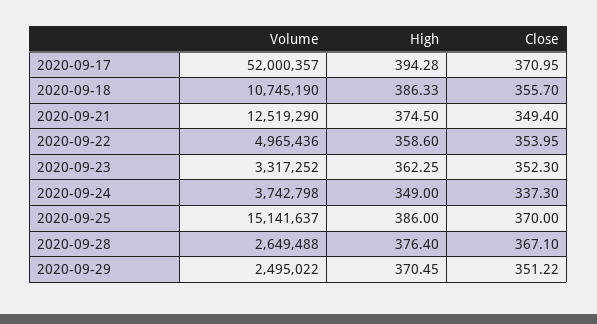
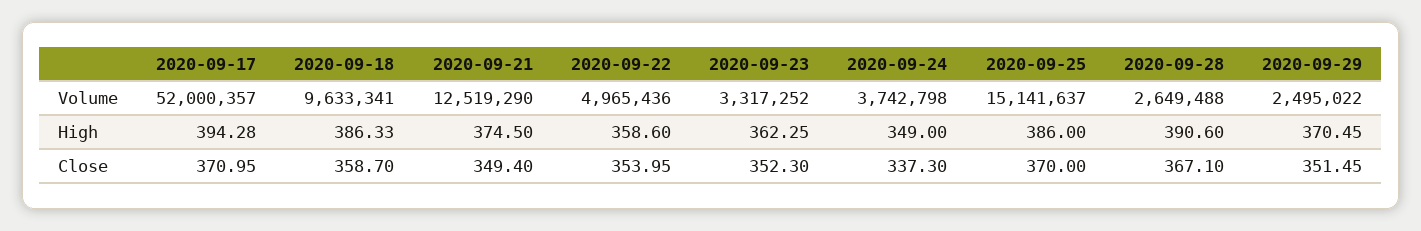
  {
    "Volume": {
      "2020-09-17": 52000357,
-     "2020-09-18": 10745190,
+     "2020-09-18": 9633341,
      "2020-09-21": 12519290,
      "2020-09-22": 4965436,
      "2020-09-23": 3317252,
      "2020-09-24": 3742798,
      "2020-09-25": 15141637,
      "2020-09-28": 2649488,
      "2020-09-29": 2495022
    },
    "High": {
      "2020-09-17": 394.28,
      "2020-09-18": 386.33,
      "2020-09-21": 374.5,
      "2020-09-22": 358.6,
      "2020-09-23": 362.25,
      "2020-09-24": 349,
      "2020-09-25": 386,
-     "2020-09-28": 376.4,
+     "2020-09-28": 390.6,
      "2020-09-29": 370.45
    },
    "Close": {
      "2020-09-17": 370.95,
-     "2020-09-18": 355.7,
+     "2020-09-18": 358.7,
      "2020-09-21": 349.4,
      "2020-09-22": 353.95,
      "2020-09-23": 352.3,
      "2020-09-24": 337.3,
      "2020-09-25": 370,
      "2020-09-28": 367.1,
-     "2020-09-29": 351.22
+     "2020-09-29": 351.45
    }
  }

